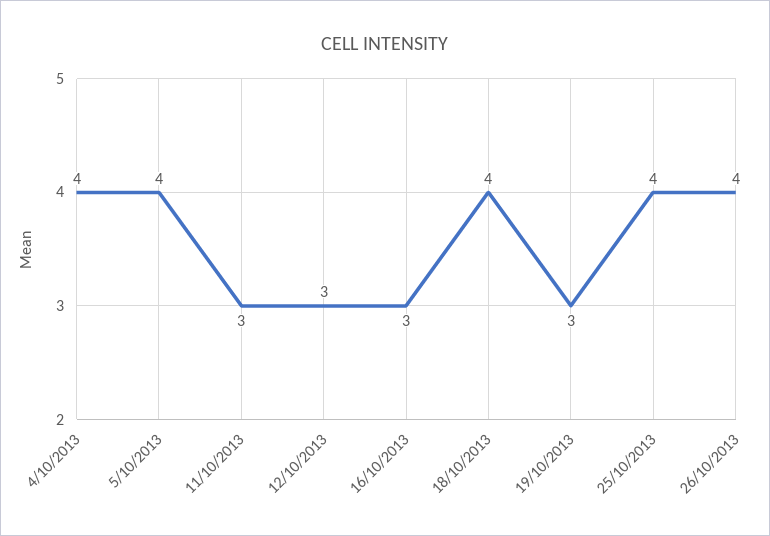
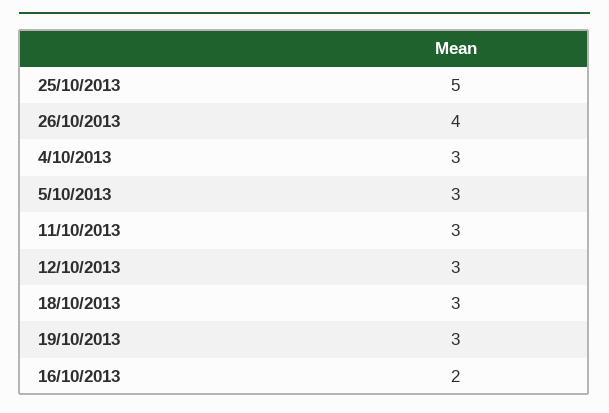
  {
-   "4/10/2013": 4,
+   "4/10/2013": 3,
-   "5/10/2013": 4,
+   "5/10/2013": 3,
    "11/10/2013": 3,
    "12/10/2013": 3,
-   "16/10/2013": 3,
+   "16/10/2013": 2,
-   "18/10/2013": 4,
+   "18/10/2013": 3,
    "19/10/2013": 3,
-   "25/10/2013": 4,
+   "25/10/2013": 5,
    "26/10/2013": 4
  }

